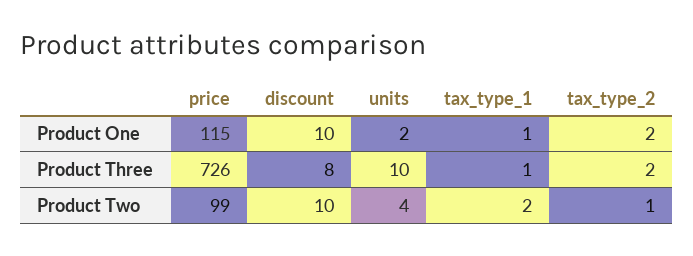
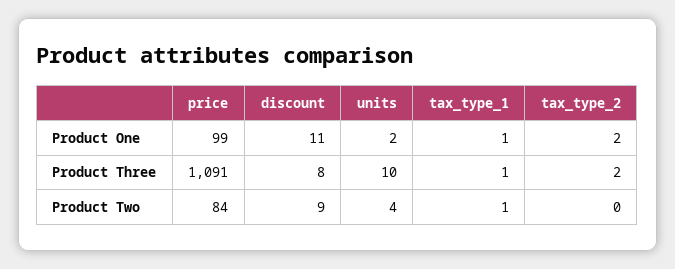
  {
    "price": {
-     "Product One": 115,
+     "Product One": 99,
-     "Product Three": 726,
+     "Product Three": 1091,
-     "Product Two": 99
+     "Product Two": 84
    },
    "discount": {
-     "Product One": 10,
+     "Product One": 11,
      "Product Three": 8,
-     "Product Two": 10
+     "Product Two": 9
    },
    "units": {
      "Product One": 2,
      "Product Three": 10,
      "Product Two": 4
    },
    "tax_type_1": {
      "Product One": 1,
      "Product Three": 1,
-     "Product Two": 2
+     "Product Two": 1
    },
    "tax_type_2": {
      "Product One": 2,
      "Product Three": 2,
-     "Product Two": 1
+     "Product Two": 0
    }
  }

